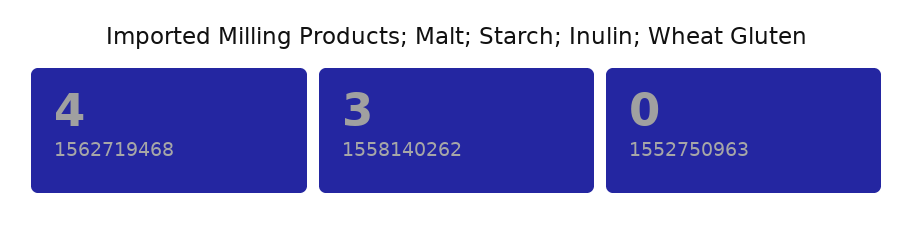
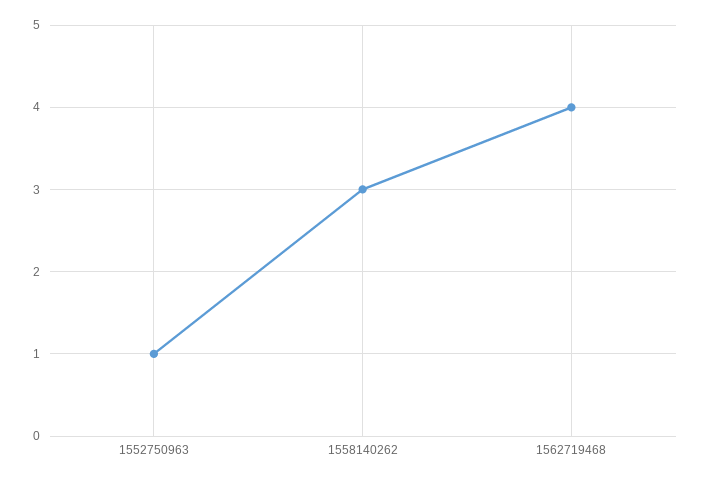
  {
    "1562719468": 4,
    "1558140262": 3,
-   "1552750963": 0
+   "1552750963": 1
  }

